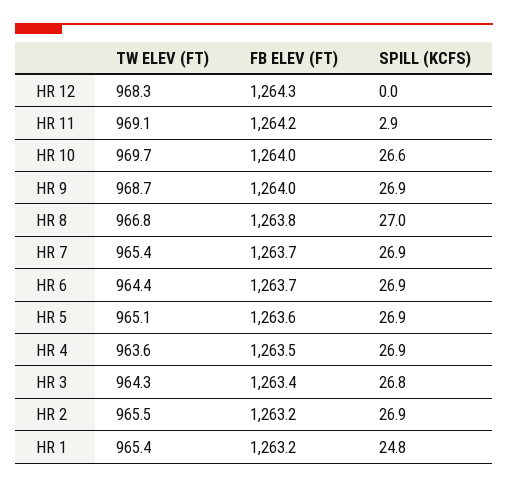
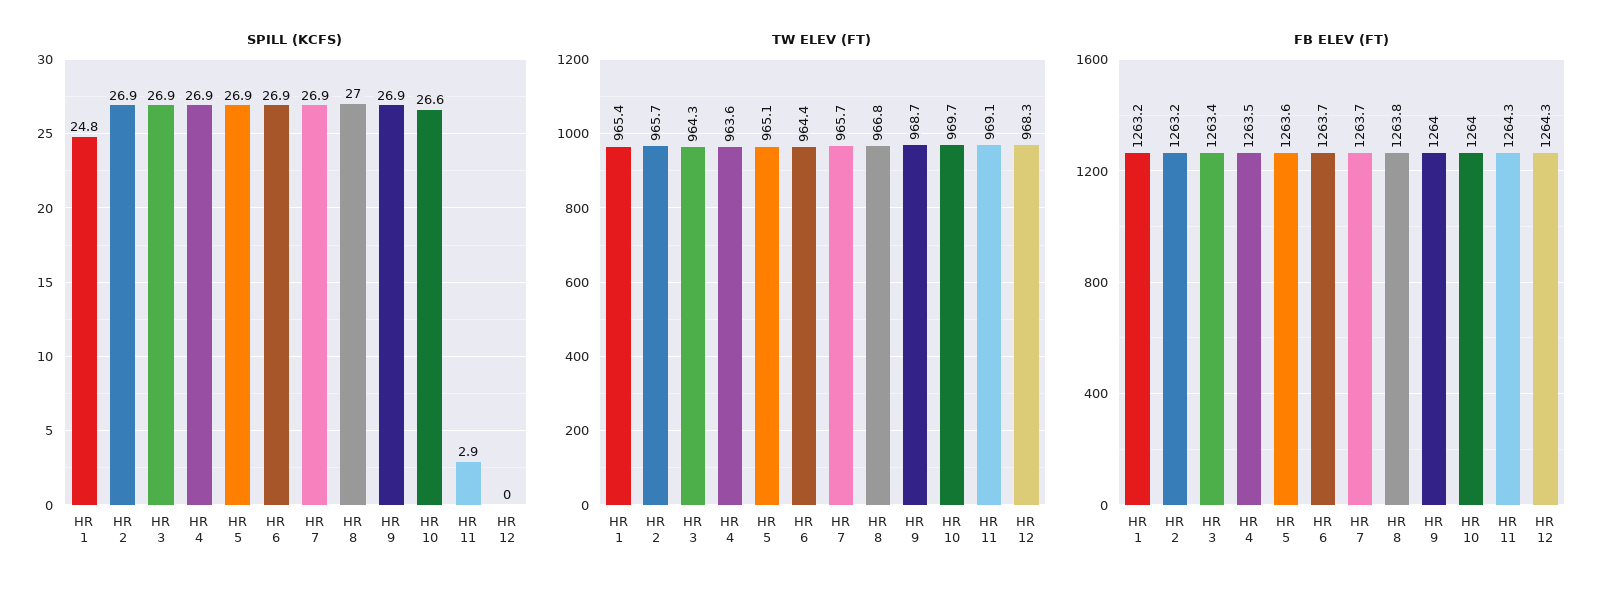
  {
    "TW ELEV (FT)": {
      "HR 12": 968.3,
      "HR 11": 969.1,
      "HR 10": 969.7,
      "HR 9": 968.7,
      "HR 8": 966.8,
-     "HR 7": 965.4,
+     "HR 7": 965.7,
      "HR 6": 964.4,
      "HR 5": 965.1,
      "HR 4": 963.6,
      "HR 3": 964.3,
-     "HR 2": 965.5,
+     "HR 2": 965.7,
      "HR 1": 965.4
    },
    "FB ELEV (FT)": {
      "HR 12": 1264.3,
-     "HR 11": 1264.2,
+     "HR 11": 1264.3,
      "HR 10": 1264,
      "HR 9": 1264,
      "HR 8": 1263.8,
      "HR 7": 1263.7,
      "HR 6": 1263.7,
      "HR 5": 1263.6,
      "HR 4": 1263.5,
      "HR 3": 1263.4,
      "HR 2": 1263.2,
      "HR 1": 1263.2
    },
    "SPILL (KCFS)": {
      "HR 12": 0,
      "HR 11": 2.9,
      "HR 10": 26.6,
      "HR 9": 26.9,
      "HR 8": 27,
      "HR 7": 26.9,
      "HR 6": 26.9,
      "HR 5": 26.9,
      "HR 4": 26.9,
-     "HR 3": 26.8,
+     "HR 3": 26.9,
      "HR 2": 26.9,
      "HR 1": 24.8
    }
  }

